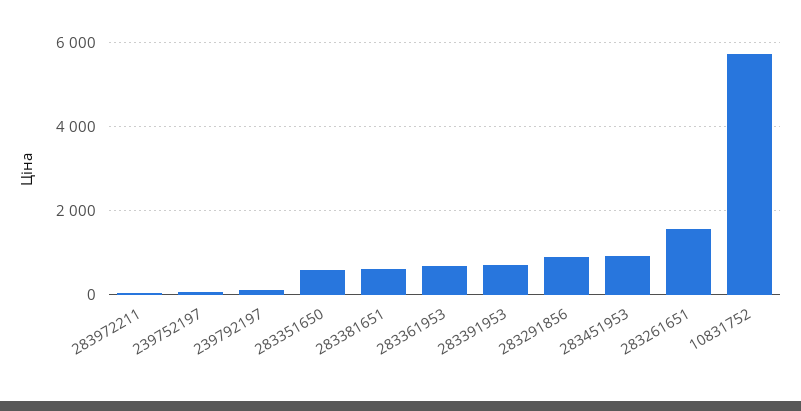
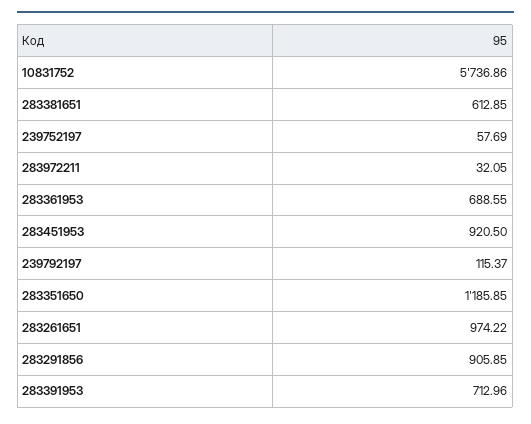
  {
    "283972211": 32.05,
    "239752197": 57.69,
    "239792197": 115.37,
-   "283351650": 600,
+   "283351650": 1185.85,
    "283381651": 612.85,
    "283361953": 688.55,
    "283391953": 712.96,
    "283291856": 905.85,
    "283451953": 920.5,
-   "283261651": 1600,
+   "283261651": 974.22,
    "10831752": 5736.86
  }

